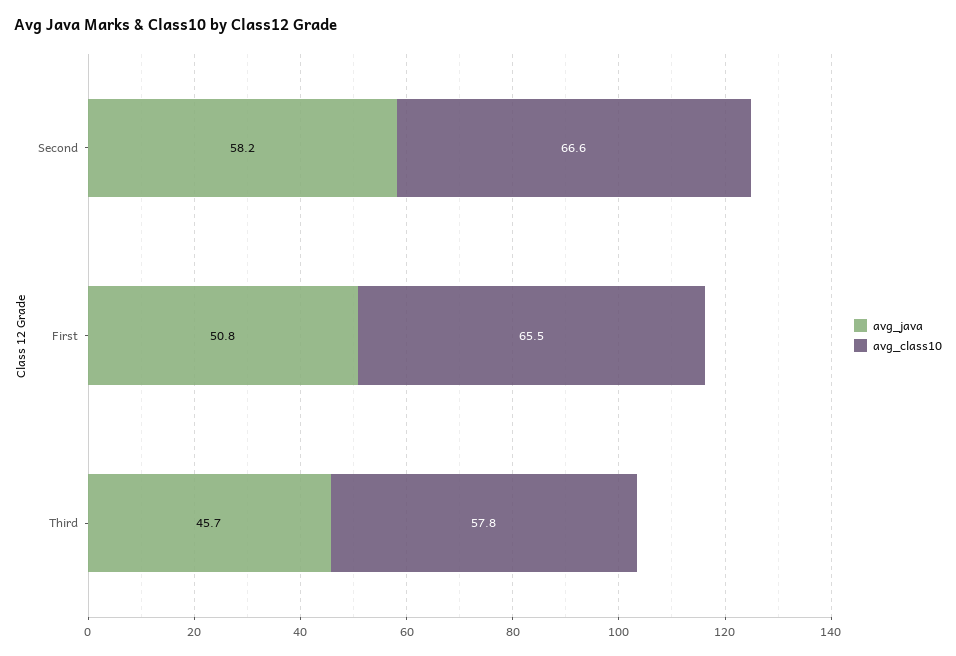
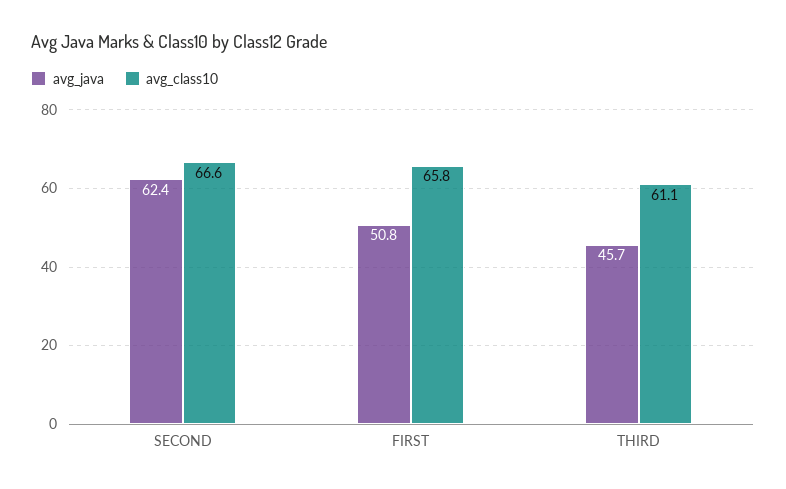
  {
    "avg_java": {
-     "Second": 58.2,
+     "Second": 62.4,
      "First": 50.8,
      "Third": 45.7
    },
    "avg_class10": {
      "Second": 66.6,
-     "First": 65.5,
+     "First": 65.8,
-     "Third": 57.8
+     "Third": 61.1
    }
  }

